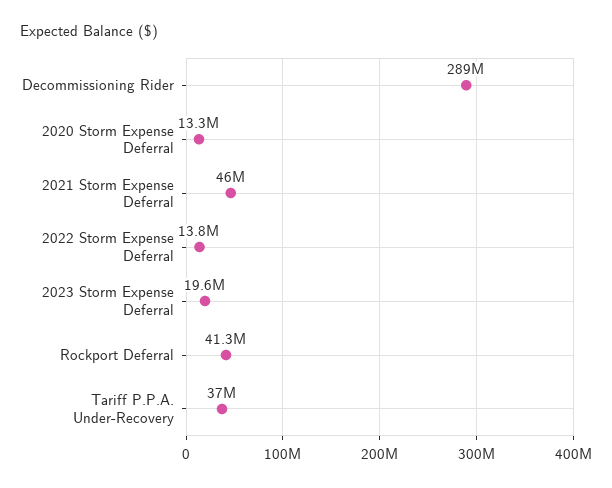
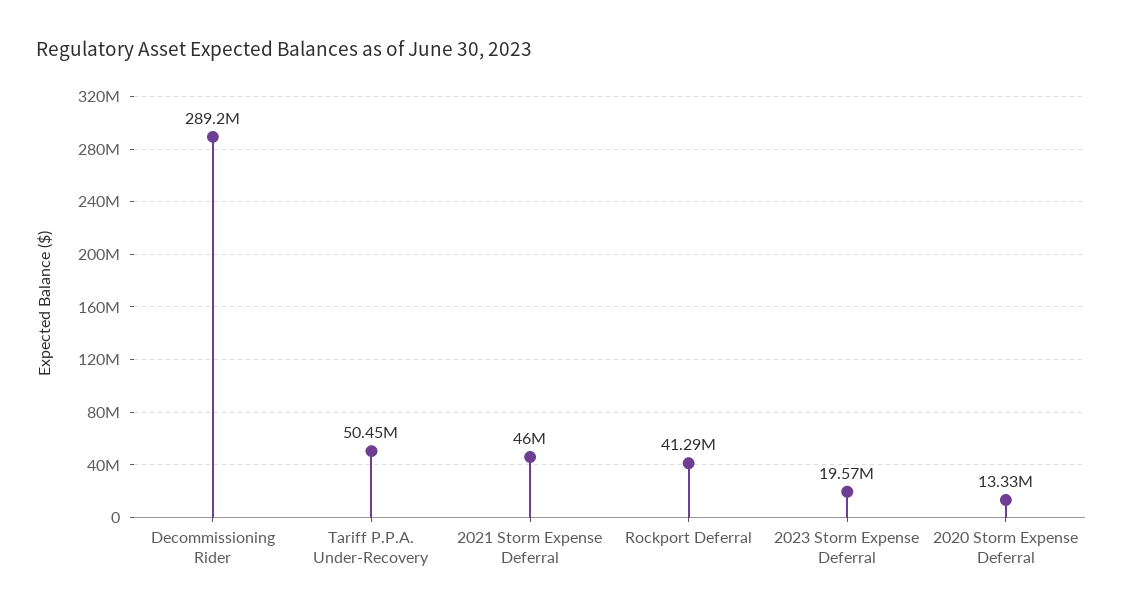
  {
    "Decommissioning Rider": 289200000,
    "2020 Storm Expense Deferral": 13330000,
    "2021 Storm Expense Deferral": 46000000,
-   "2022 Storm Expense Deferral": 13800000,
    "2023 Storm Expense Deferral": 19570000,
    "Rockport Deferral": 41290000,
-   "Tariff P.P.A. Under-Recovery": 37000000
+   "Tariff P.P.A. Under-Recovery": 50450000
  }

